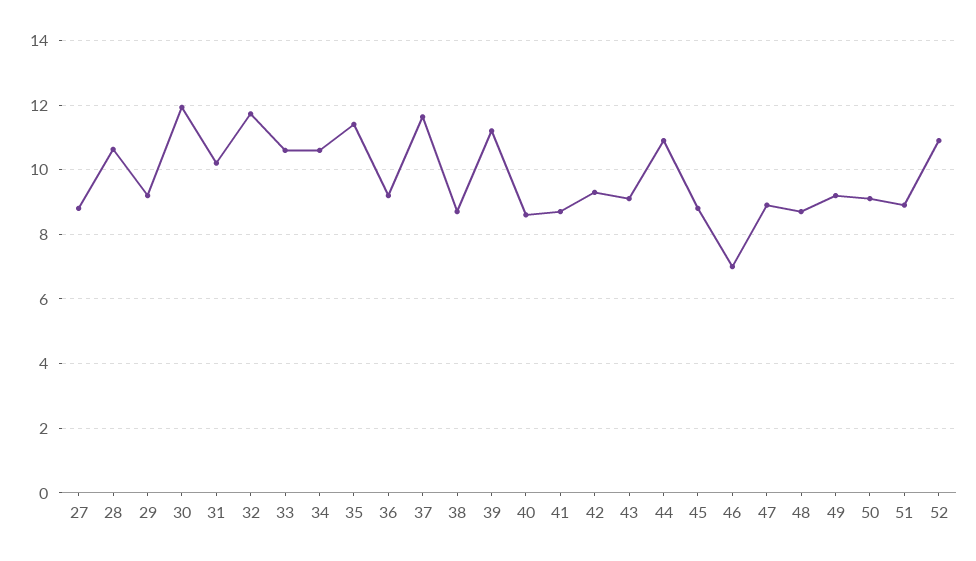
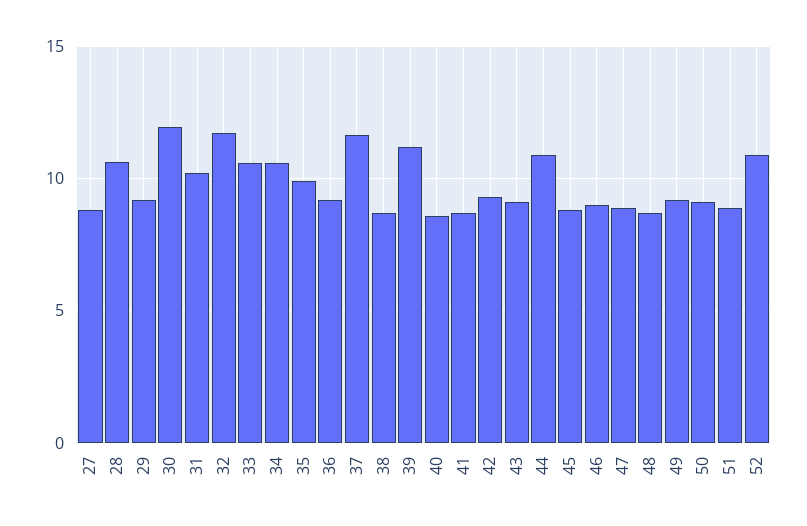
  {
    "27": 8.8,
    "28": 10.6,
    "29": 9.2,
    "30": 12,
    "31": 10.2,
    "32": 11.8,
    "33": 10.6,
    "34": 10.6,
-   "35": 11.4,
+   "35": 10,
    "36": 9.2,
    "37": 11.6,
    "38": 8.8,
    "39": 11.2,
    "40": 8.6,
    "41": 8.8,
    "42": 9.4,
    "43": 9.2,
    "44": 11,
    "45": 8.8,
-   "46": 7,
+   "46": 9,
    "47": 9,
    "48": 8.8,
    "49": 9.2,
    "50": 9.2,
    "51": 9,
    "52": 11
  }

